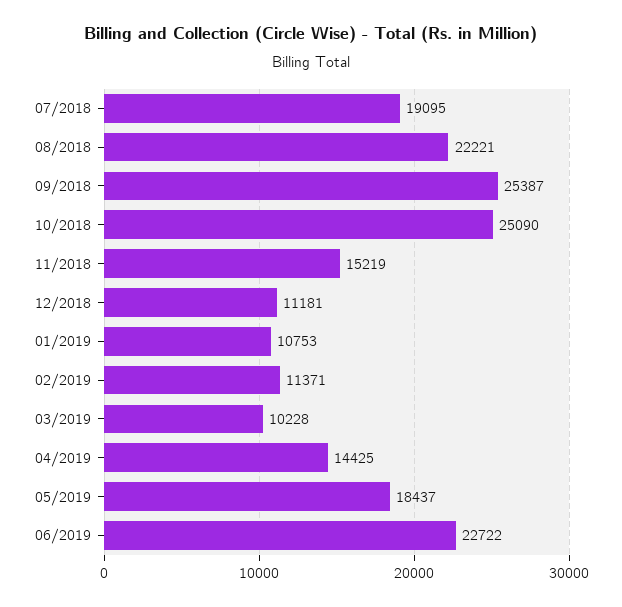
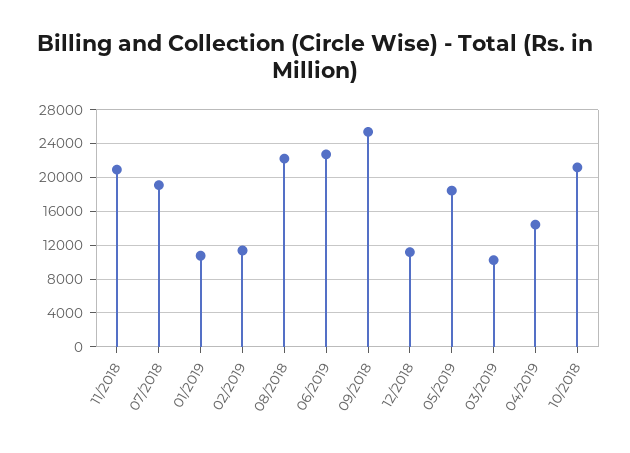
  {
    "07/2018": 19095,
    "08/2018": 22221,
    "09/2018": 25387,
-   "10/2018": 25090,
+   "10/2018": 21000,
-   "11/2018": 15219,
+   "11/2018": 21000,
    "12/2018": 11181,
    "01/2019": 10753,
    "02/2019": 11371,
    "03/2019": 10228,
    "04/2019": 14425,
    "05/2019": 18437,
    "06/2019": 22722
  }

